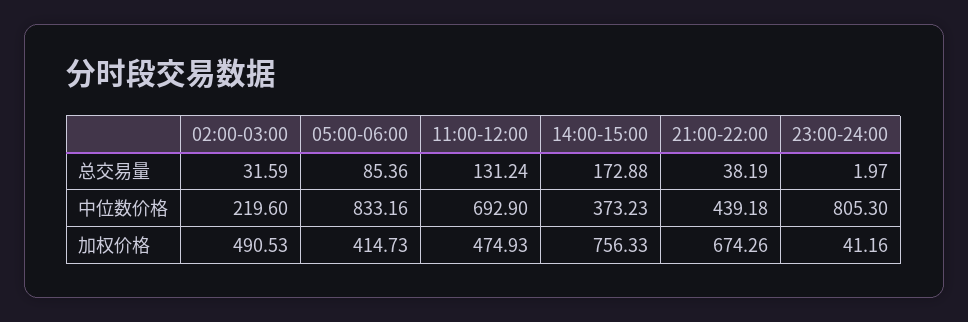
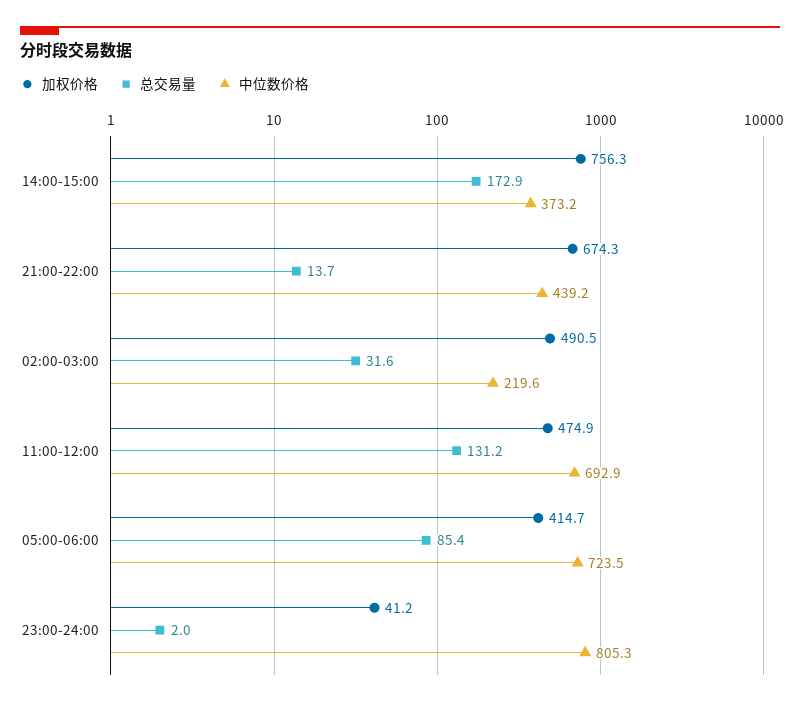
  {
    "总交易量": {
      "02:00-03:00": 31.59,
      "05:00-06:00": 85.36,
      "11:00-12:00": 131.24,
      "14:00-15:00": 172.88,
-     "21:00-22:00": 38.19,
+     "21:00-22:00": 13.7,
      "23:00-24:00": 1.97
    },
    "中位数价格": {
      "02:00-03:00": 219.6,
-     "05:00-06:00": 833.16,
+     "05:00-06:00": 723.5,
      "11:00-12:00": 692.9,
      "14:00-15:00": 373.23,
      "21:00-22:00": 439.18,
      "23:00-24:00": 805.3
    },
    "加权价格": {
      "02:00-03:00": 490.53,
      "05:00-06:00": 414.73,
      "11:00-12:00": 474.93,
      "14:00-15:00": 756.33,
      "21:00-22:00": 674.26,
      "23:00-24:00": 41.16
    }
  }

